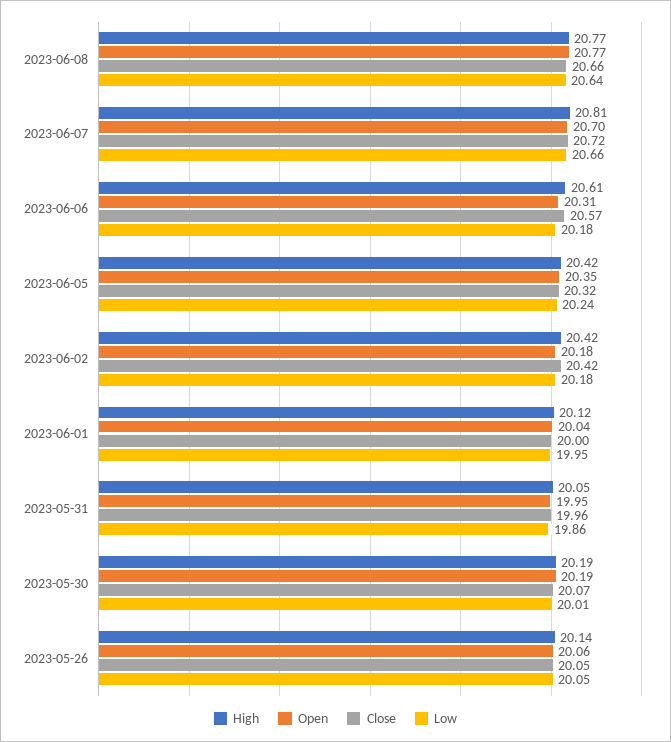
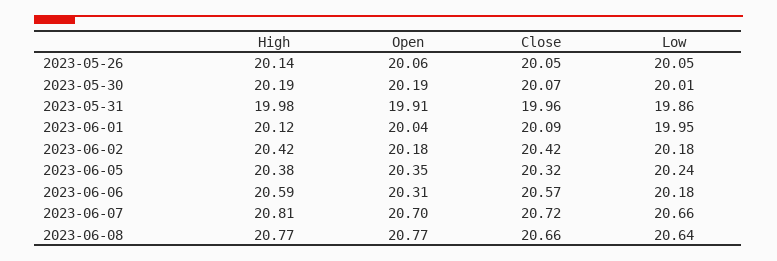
  {
    "High": {
      "2023-06-08": 20.77,
      "2023-06-07": 20.81,
-     "2023-06-06": 20.61,
+     "2023-06-06": 20.59,
-     "2023-06-05": 20.42,
+     "2023-06-05": 20.38,
      "2023-06-02": 20.42,
      "2023-06-01": 20.12,
-     "2023-05-31": 20.05,
+     "2023-05-31": 19.98,
      "2023-05-30": 20.19,
      "2023-05-26": 20.14
    },
    "Open": {
      "2023-06-08": 20.77,
      "2023-06-07": 20.7,
      "2023-06-06": 20.31,
      "2023-06-05": 20.35,
      "2023-06-02": 20.18,
      "2023-06-01": 20.04,
-     "2023-05-31": 19.95,
+     "2023-05-31": 19.91,
      "2023-05-30": 20.19,
      "2023-05-26": 20.06
    },
    "Close": {
      "2023-06-08": 20.66,
      "2023-06-07": 20.72,
      "2023-06-06": 20.57,
      "2023-06-05": 20.32,
      "2023-06-02": 20.42,
-     "2023-06-01": 20,
+     "2023-06-01": 20.09,
      "2023-05-31": 19.96,
      "2023-05-30": 20.07,
      "2023-05-26": 20.05
    },
    "Low": {
      "2023-06-08": 20.64,
      "2023-06-07": 20.66,
      "2023-06-06": 20.18,
      "2023-06-05": 20.24,
      "2023-06-02": 20.18,
      "2023-06-01": 19.95,
      "2023-05-31": 19.86,
      "2023-05-30": 20.01,
      "2023-05-26": 20.05
    }
  }

